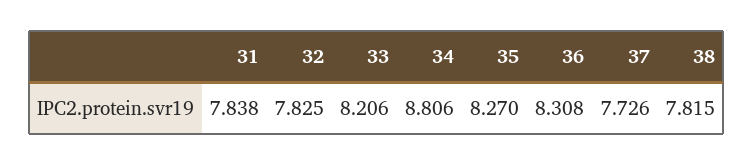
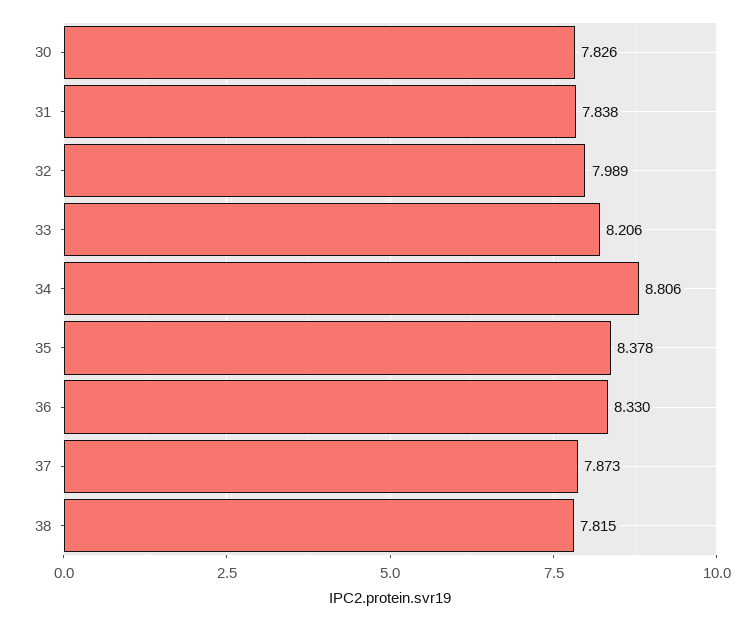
  {
    "31": 7.838,
-   "32": 7.825,
+   "32": 7.989,
    "33": 8.206,
    "34": 8.806,
-   "35": 8.27,
+   "35": 8.378,
-   "36": 8.308,
+   "36": 8.33,
-   "37": 7.726,
+   "37": 7.873,
-   "38": 7.815
+   "38": 7.815,
+   "30": 7.826
  }

